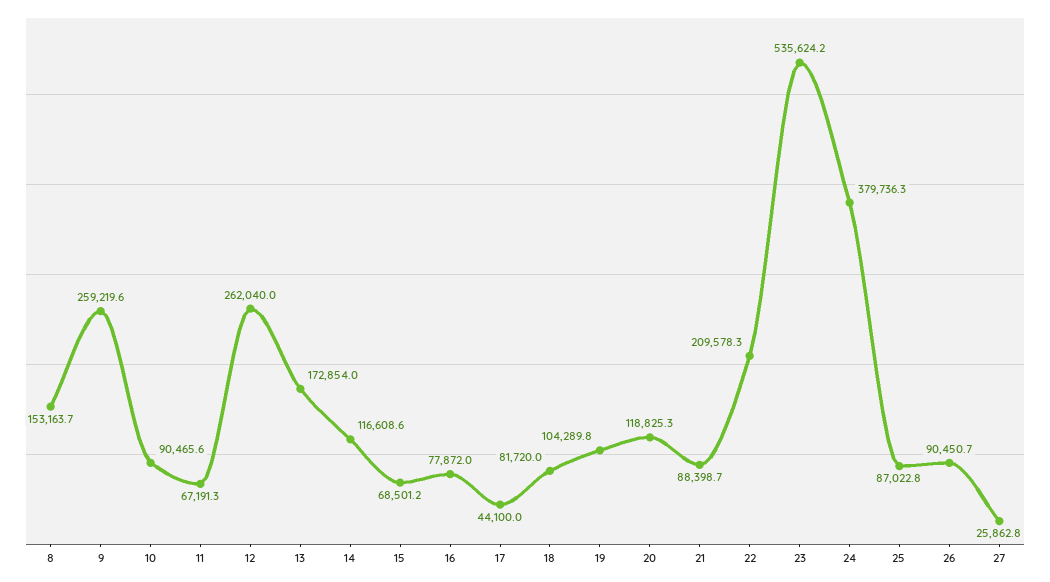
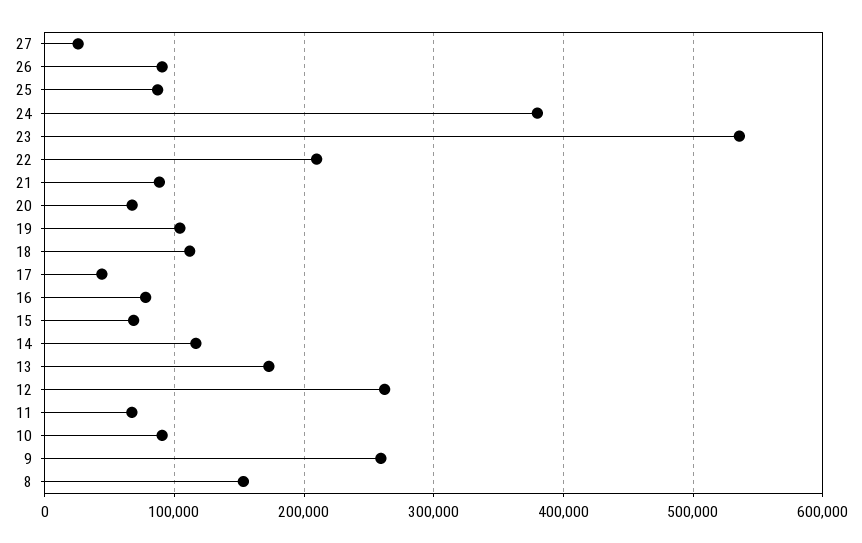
  {
    "8": 153163.7,
    "9": 259219.6,
    "10": 90465.6,
    "11": 67191.3,
    "12": 262040,
    "13": 172854,
    "14": 116608.6,
    "15": 68501.2,
    "16": 77872,
    "17": 44100,
-   "18": 81720,
+   "18": 110000,
    "19": 104289.8,
-   "20": 118825.3,
+   "20": 70000,
    "21": 88398.7,
    "22": 209578.3,
    "23": 535624.2,
    "24": 379736.3,
    "25": 87022.8,
    "26": 90450.7,
    "27": 25862.8
  }

